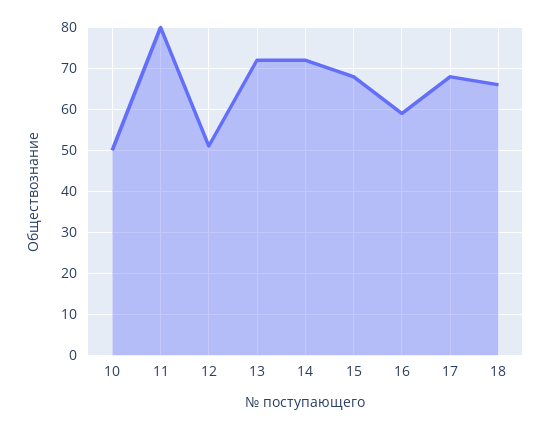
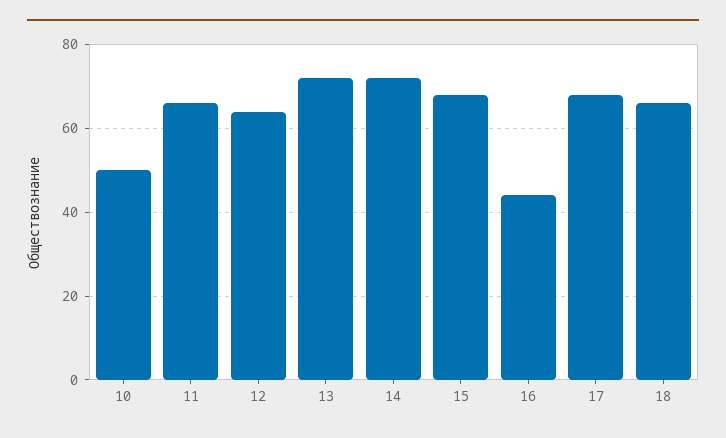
  {
    "10": 50,
-   "11": 80,
+   "11": 65,
-   "12": 50,
+   "12": 65,
    "13": 70,
    "14": 70,
    "15": 70,
-   "16": 60,
+   "16": 45,
    "17": 70,
    "18": 65
  }

